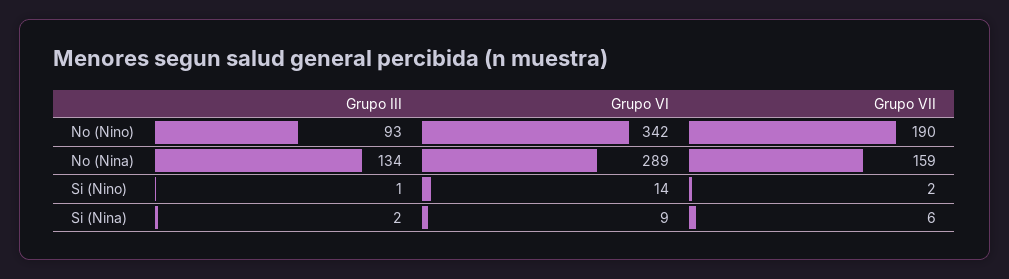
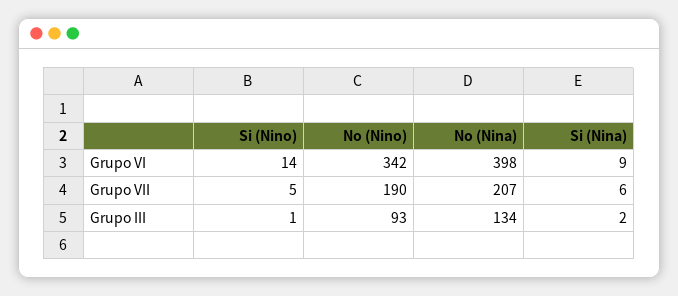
  {
    "Grupo III": {
      "No (Nino)": 93,
      "No (Nina)": 134,
      "Si (Nino)": 1,
      "Si (Nina)": 2
    },
    "Grupo VI": {
      "No (Nino)": 342,
-     "No (Nina)": 289,
+     "No (Nina)": 398,
      "Si (Nino)": 14,
      "Si (Nina)": 9
    },
    "Grupo VII": {
      "No (Nino)": 190,
-     "No (Nina)": 159,
+     "No (Nina)": 207,
-     "Si (Nino)": 2,
+     "Si (Nino)": 5,
      "Si (Nina)": 6
    }
  }

